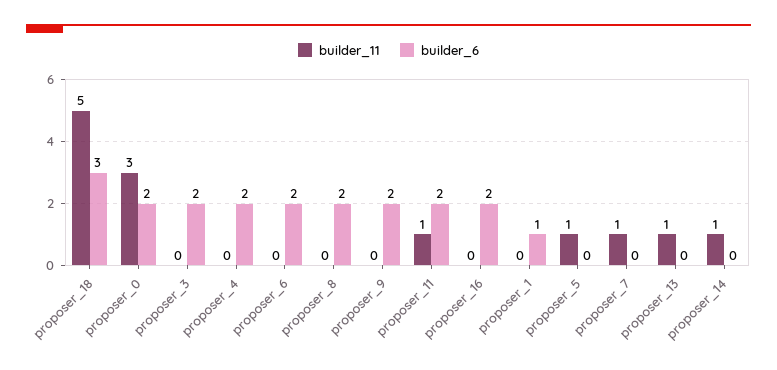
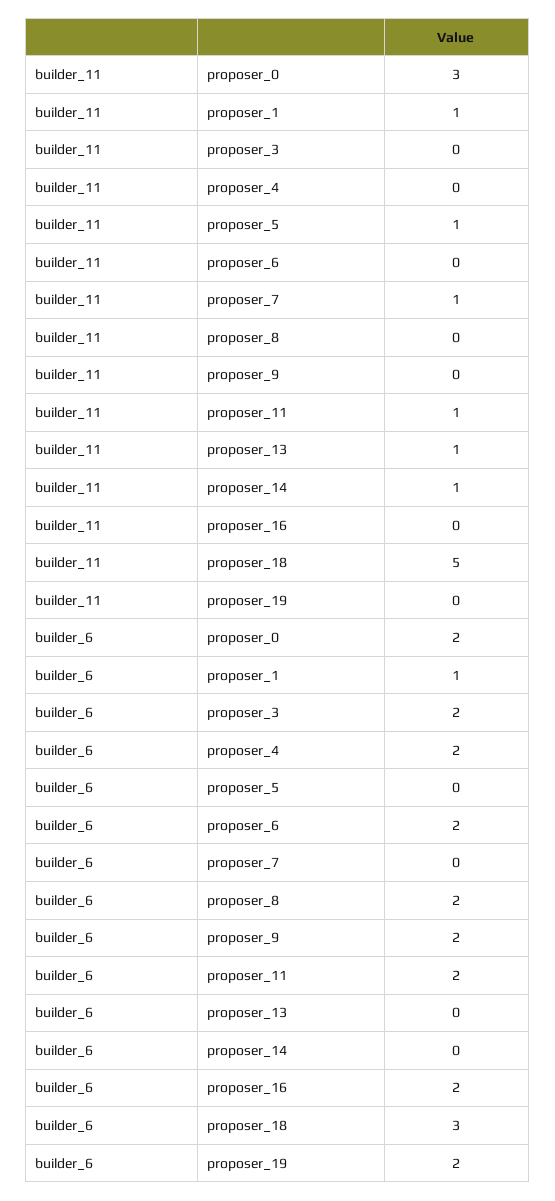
  {
    "builder_11": {
      "proposer_18": 5,
      "proposer_0": 3,
      "proposer_3": 0,
      "proposer_4": 0,
      "proposer_6": 0,
      "proposer_8": 0,
      "proposer_9": 0,
      "proposer_11": 1,
      "proposer_16": 0,
-     "proposer_1": 0,
+     "proposer_1": 1,
      "proposer_5": 1,
      "proposer_7": 1,
      "proposer_13": 1,
-     "proposer_14": 1
+     "proposer_14": 1,
+     "proposer_19": 0
    },
    "builder_6": {
      "proposer_18": 3,
      "proposer_0": 2,
      "proposer_3": 2,
      "proposer_4": 2,
      "proposer_6": 2,
      "proposer_8": 2,
      "proposer_9": 2,
      "proposer_11": 2,
      "proposer_16": 2,
      "proposer_1": 1,
      "proposer_5": 0,
      "proposer_7": 0,
      "proposer_13": 0,
-     "proposer_14": 0
+     "proposer_14": 0,
+     "proposer_19": 2
    }
  }

